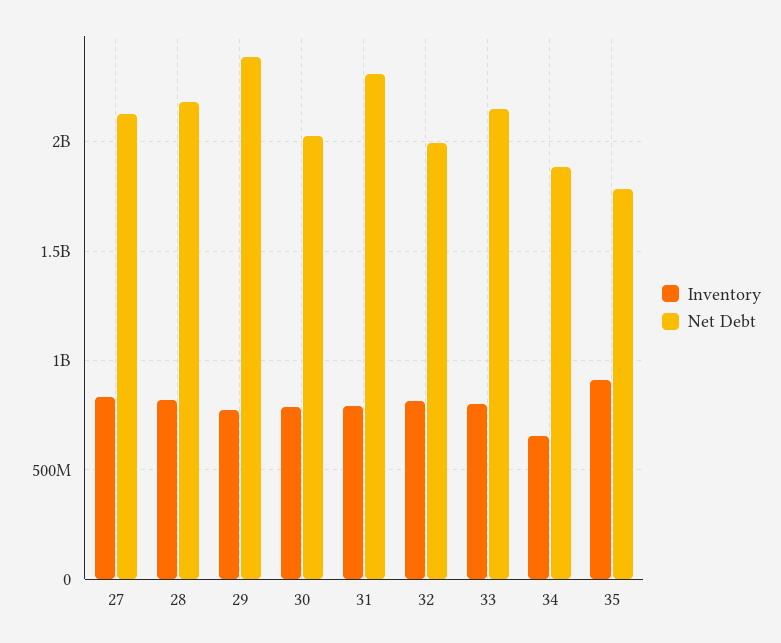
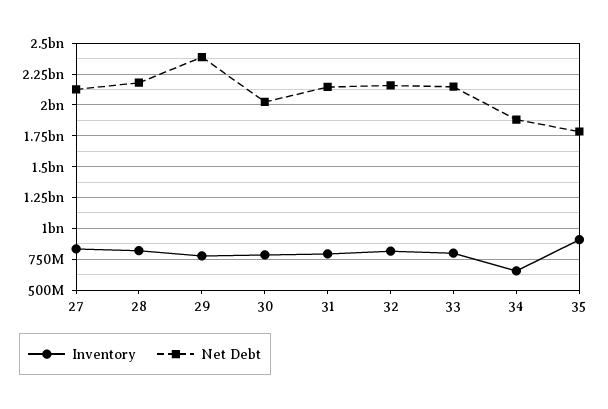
  {
    "Inventory": {
      "27": 850000000,
      "28": 800000000,
      "29": 800000000,
      "30": 800000000,
      "31": 800000000,
      "32": 800000000,
      "33": 800000000,
      "34": 650000000,
      "35": 900000000
    },
    "Net Debt": {
      "27": 2150000000,
      "28": 2200000000,
      "29": 2400000000,
      "30": 2050000000,
-     "31": 2300000000,
+     "31": 2150000000,
-     "32": 2000000000,
+     "32": 2150000000,
      "33": 2150000000,
      "34": 1900000000,
      "35": 1800000000
    }
  }

